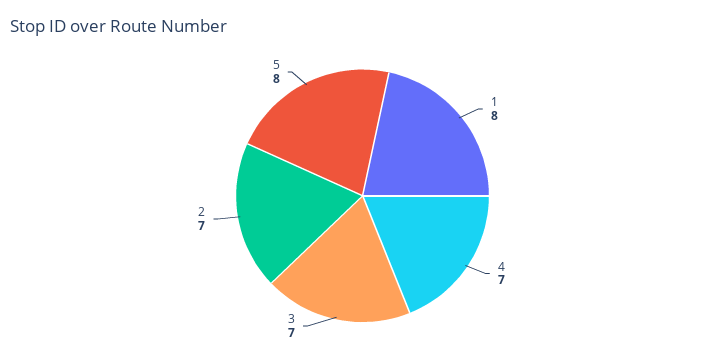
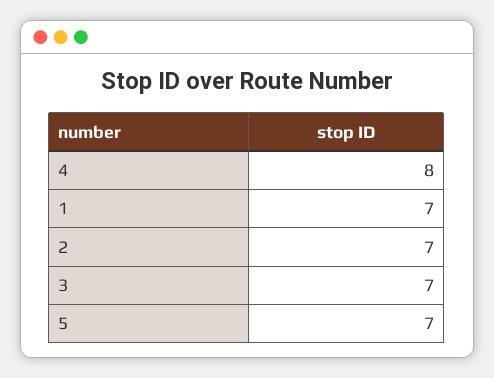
  {
-   "1": 8,
+   "1": 7,
-   "4": 7,
+   "4": 8,
    "3": 7,
    "2": 7,
-   "5": 8
+   "5": 7
  }

